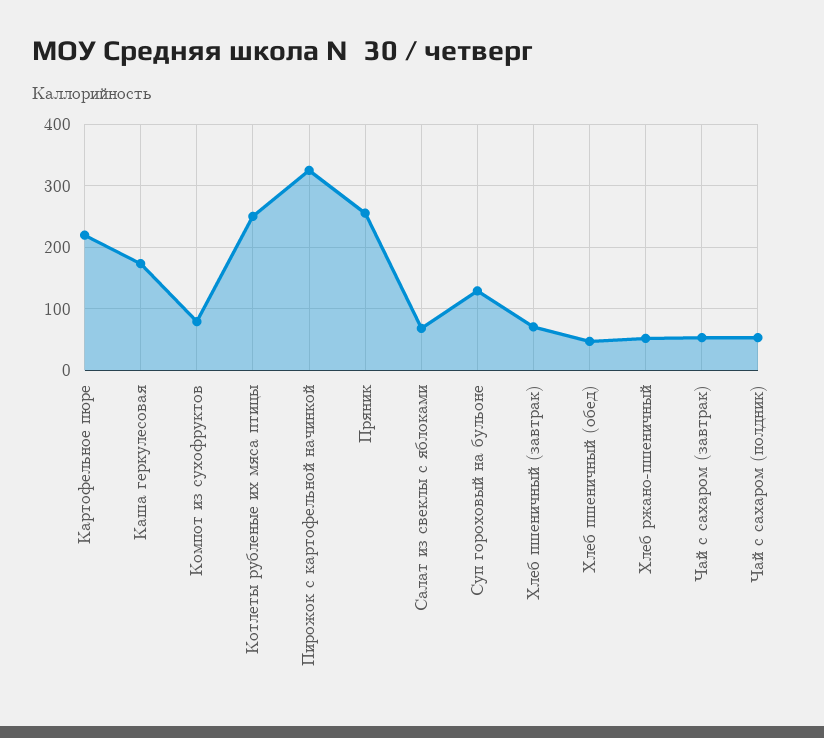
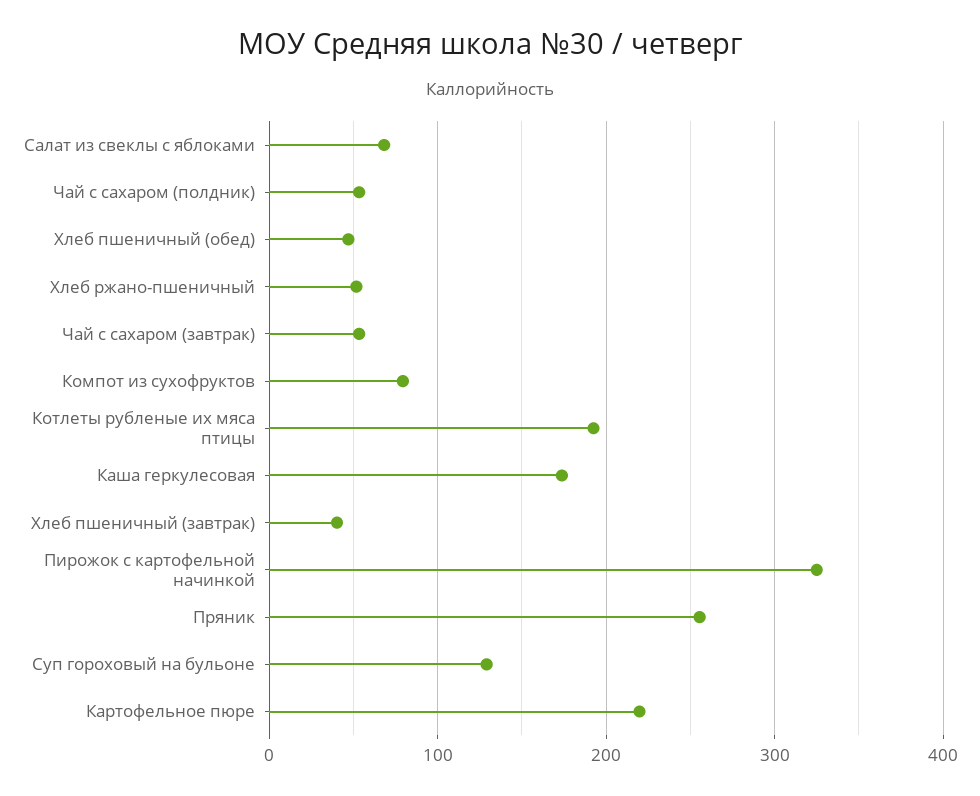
  {
    "Картофельное пюре": 220,
    "Каша геркулесовая": 170,
    "Компот из сухофруктов": 80,
-   "Котлеты рубленые их мяса птицы": 250,
+   "Котлеты рубленые их мяса птицы": 190,
    "Пирожок с картофельной начинкой": 330,
    "Пряник": 260,
    "Салат из свеклы с яблоками": 70,
    "Суп гороховый на бульоне": 130,
-   "Хлеб пшеничный (завтрак)": 70,
+   "Хлеб пшеничный (завтрак)": 40,
    "Хлеб пшеничный (обед)": 50,
    "Хлеб ржано-пшеничный": 50,
    "Чай с сахаром (завтрак)": 50,
    "Чай с сахаром (полдник)": 50
  }

